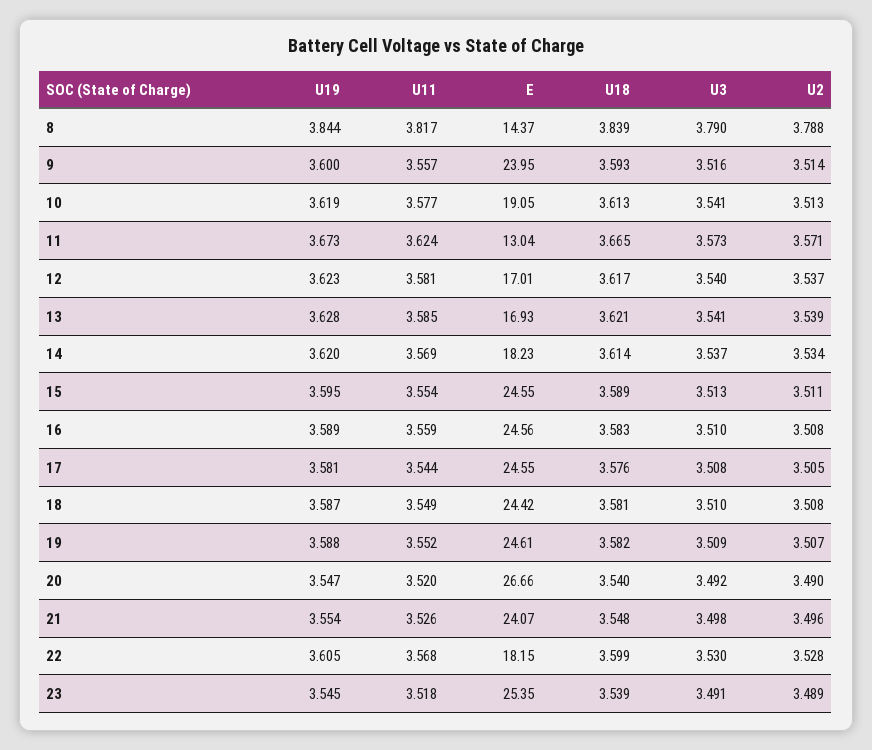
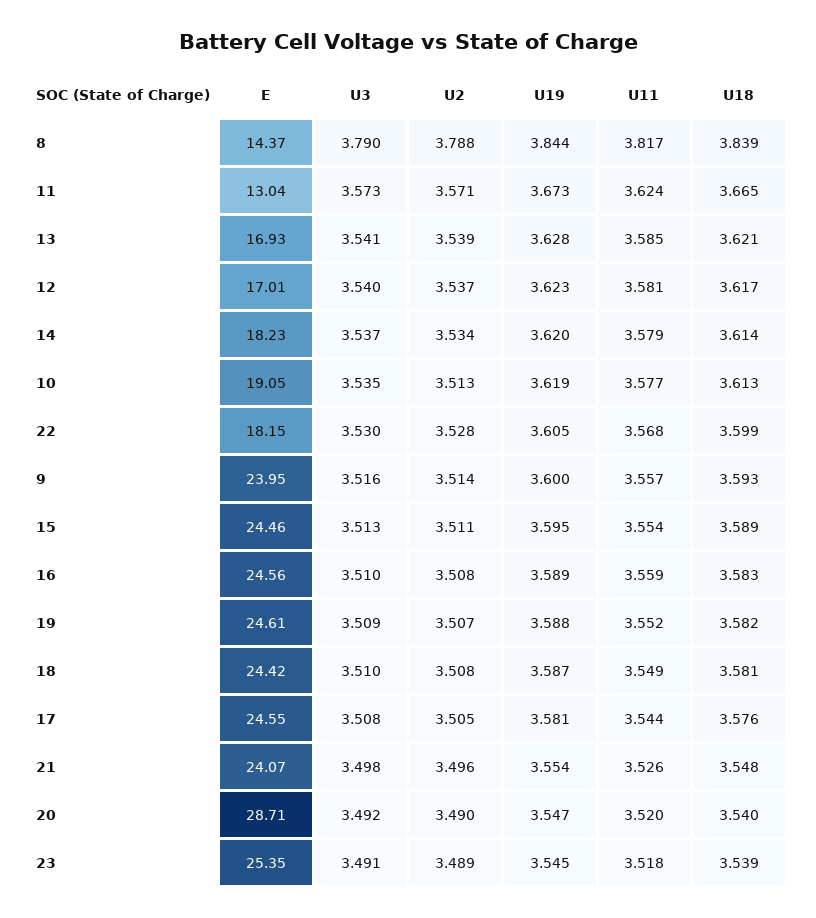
  {
    "U19": {
      "8": 3.844,
      "9": 3.6,
      "10": 3.619,
      "11": 3.673,
      "12": 3.623,
      "13": 3.628,
      "14": 3.62,
      "15": 3.595,
      "16": 3.589,
      "17": 3.581,
      "18": 3.587,
      "19": 3.588,
      "20": 3.547,
      "21": 3.554,
      "22": 3.605,
      "23": 3.545
    },
    "U11": {
      "8": 3.817,
      "9": 3.557,
      "10": 3.577,
      "11": 3.624,
      "12": 3.581,
      "13": 3.585,
-     "14": 3.569,
+     "14": 3.579,
      "15": 3.554,
      "16": 3.559,
      "17": 3.544,
      "18": 3.549,
      "19": 3.552,
      "20": 3.52,
      "21": 3.526,
      "22": 3.568,
      "23": 3.518
    },
    "E": {
      "8": 14.37,
      "9": 23.95,
      "10": 19.05,
      "11": 13.04,
      "12": 17.01,
      "13": 16.93,
      "14": 18.23,
-     "15": 24.55,
+     "15": 24.46,
      "16": 24.56,
      "17": 24.55,
      "18": 24.42,
      "19": 24.61,
-     "20": 26.66,
+     "20": 28.71,
      "21": 24.07,
      "22": 18.15,
      "23": 25.35
    },
    "U18": {
      "8": 3.839,
      "9": 3.593,
      "10": 3.613,
      "11": 3.665,
      "12": 3.617,
      "13": 3.621,
      "14": 3.614,
      "15": 3.589,
      "16": 3.583,
      "17": 3.576,
      "18": 3.581,
      "19": 3.582,
      "20": 3.54,
      "21": 3.548,
      "22": 3.599,
      "23": 3.539
    },
    "U3": {
      "8": 3.79,
      "9": 3.516,
-     "10": 3.541,
+     "10": 3.535,
      "11": 3.573,
      "12": 3.54,
      "13": 3.541,
      "14": 3.537,
      "15": 3.513,
      "16": 3.51,
      "17": 3.508,
      "18": 3.51,
      "19": 3.509,
      "20": 3.492,
      "21": 3.498,
      "22": 3.53,
      "23": 3.491
    },
    "U2": {
      "8": 3.788,
      "9": 3.514,
      "10": 3.513,
      "11": 3.571,
      "12": 3.537,
      "13": 3.539,
      "14": 3.534,
      "15": 3.511,
      "16": 3.508,
      "17": 3.505,
      "18": 3.508,
      "19": 3.507,
      "20": 3.49,
      "21": 3.496,
      "22": 3.528,
      "23": 3.489
    }
  }

